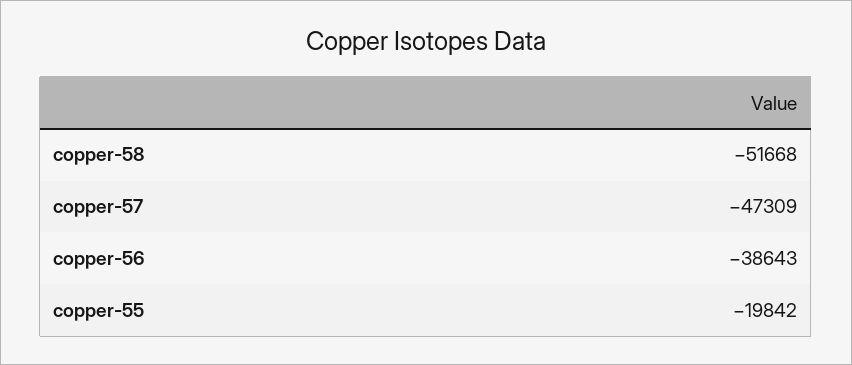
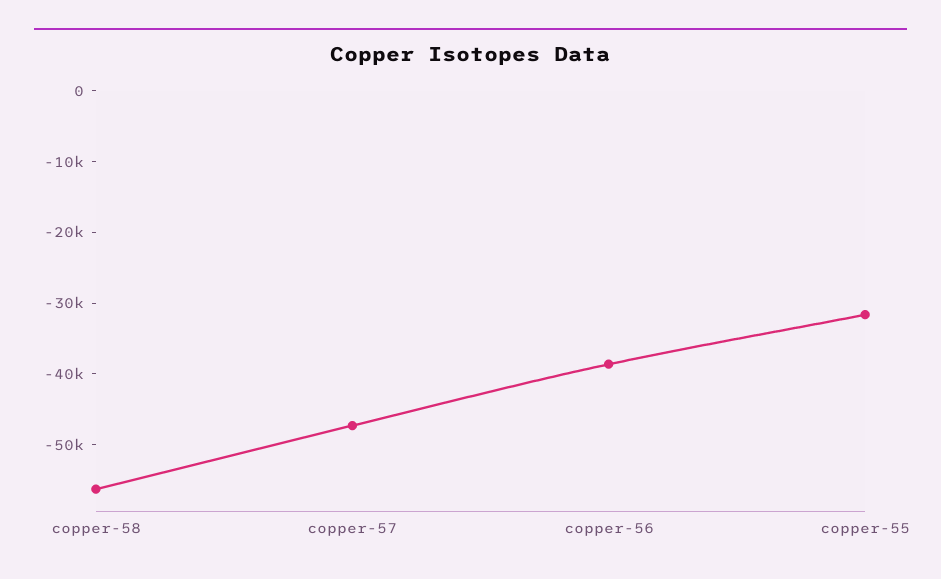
  {
-   "copper-58": -51668,
+   "copper-58": -56000,
    "copper-57": -47309,
    "copper-56": -38643,
-   "copper-55": -19842
+   "copper-55": -32000
  }

